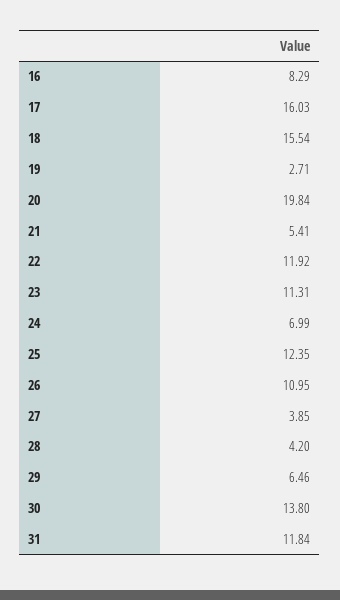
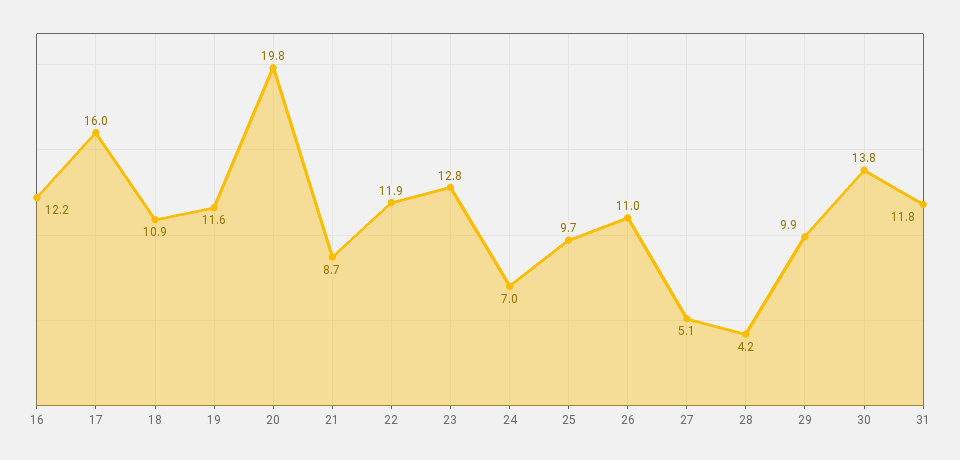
  {
-   "16": 8.29,
+   "16": 12.2,
    "17": 16.03,
-   "18": 15.54,
+   "18": 10.9,
-   "19": 2.71,
+   "19": 11.6,
    "20": 19.84,
-   "21": 5.41,
+   "21": 8.7,
    "22": 11.92,
-   "23": 11.31,
+   "23": 12.8,
    "24": 6.99,
-   "25": 12.35,
+   "25": 9.7,
    "26": 10.95,
-   "27": 3.85,
+   "27": 5.1,
    "28": 4.2,
-   "29": 6.46,
+   "29": 9.9,
    "30": 13.8,
    "31": 11.84
  }

